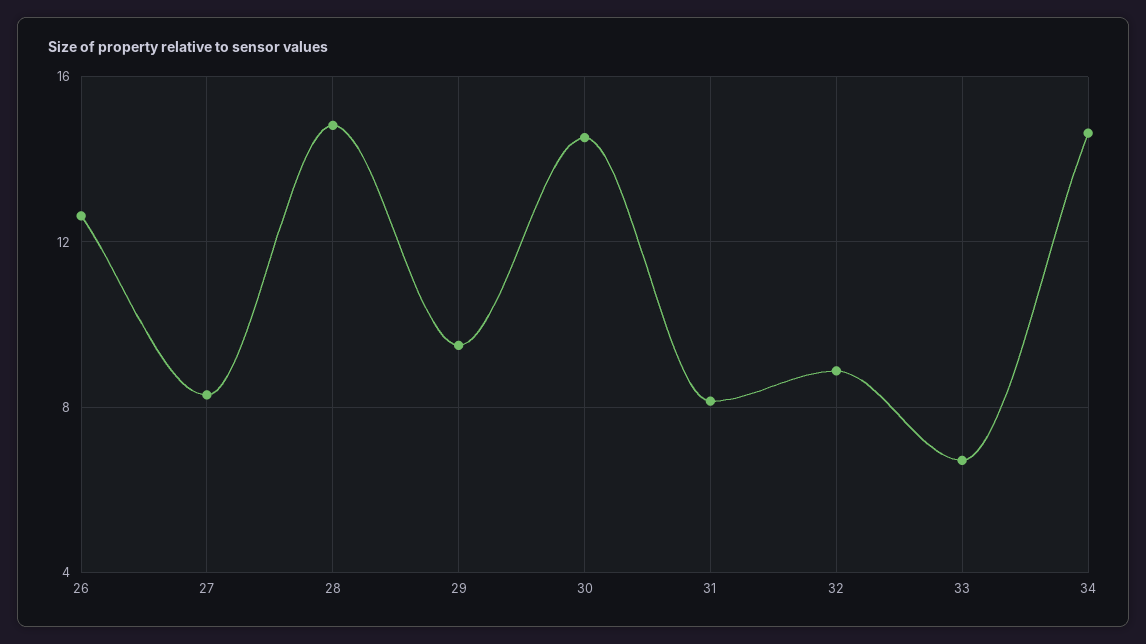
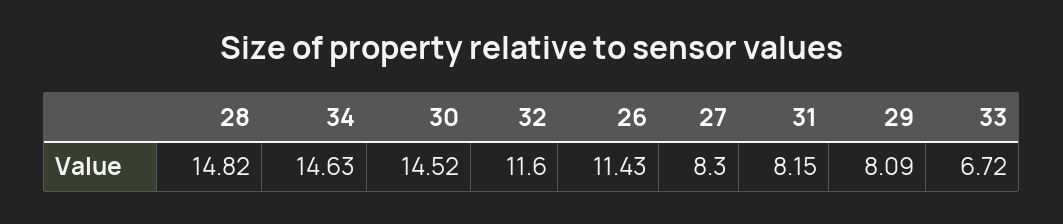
  {
-   "26": 12.5,
+   "26": 11.43,
    "27": 8.3,
    "28": 14.82,
-   "29": 9.5,
+   "29": 8.09,
    "30": 14.52,
    "31": 8.15,
-   "32": 9,
+   "32": 11.6,
    "33": 6.72,
    "34": 14.63
  }

